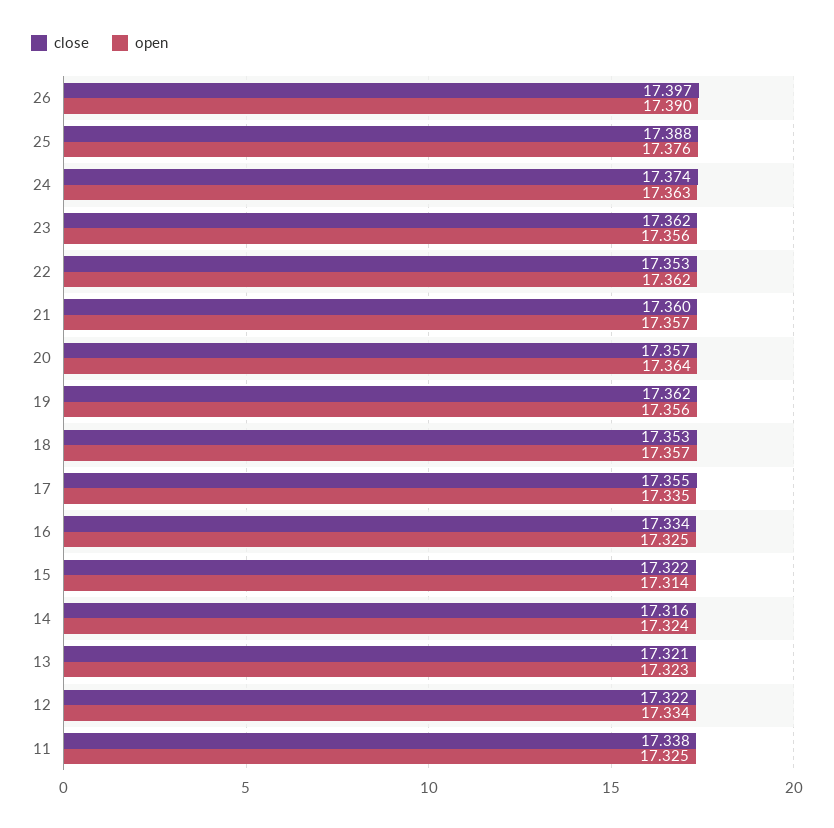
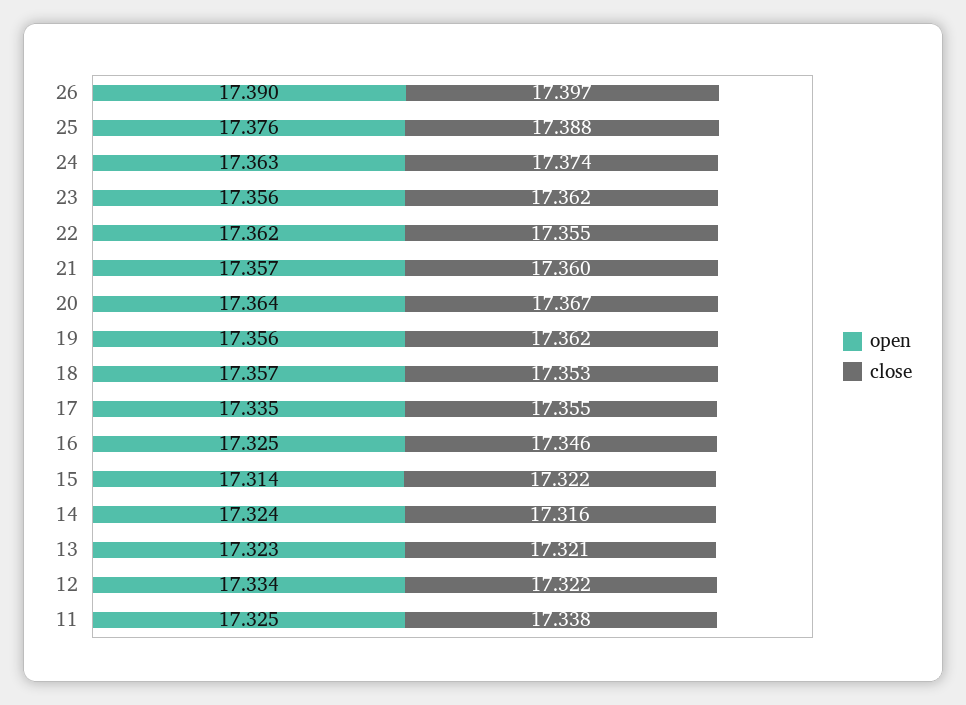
  {
    "close": {
      "26": 17.397,
      "25": 17.388,
      "24": 17.374,
      "23": 17.362,
-     "22": 17.353,
+     "22": 17.355,
      "21": 17.36,
-     "20": 17.357,
+     "20": 17.367,
      "19": 17.362,
      "18": 17.353,
      "17": 17.355,
-     "16": 17.334,
+     "16": 17.346,
      "15": 17.322,
      "14": 17.316,
      "13": 17.321,
      "12": 17.322,
      "11": 17.338
    },
    "open": {
      "26": 17.39,
      "25": 17.376,
      "24": 17.363,
      "23": 17.356,
      "22": 17.362,
      "21": 17.357,
      "20": 17.364,
      "19": 17.356,
      "18": 17.357,
      "17": 17.335,
      "16": 17.325,
      "15": 17.314,
      "14": 17.324,
      "13": 17.323,
      "12": 17.334,
      "11": 17.325
    }
  }

